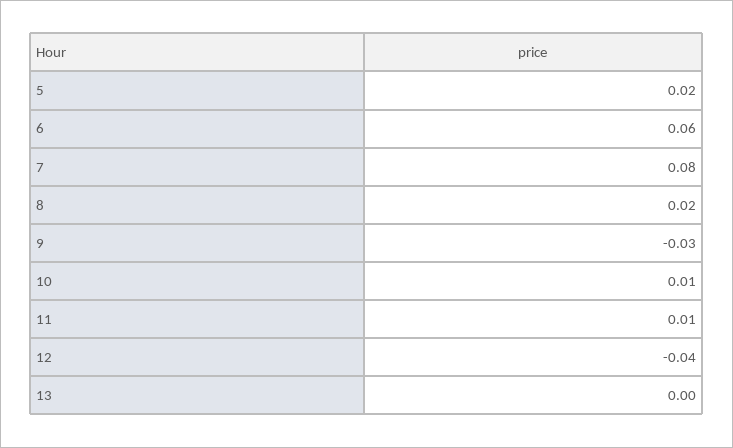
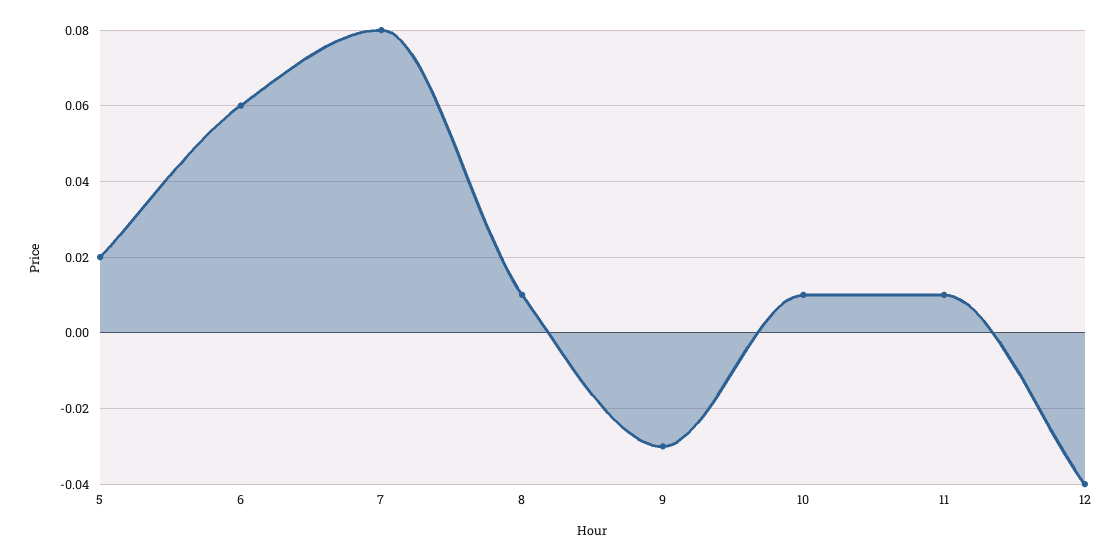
  {
    "5": 0.02,
    "6": 0.06,
    "7": 0.08,
-   "8": 0.02,
+   "8": 0.01,
    "9": -0.03,
    "10": 0.01,
    "11": 0.01,
-   "12": -0.04,
+   "12": -0.04
-   "13": 0
  }

